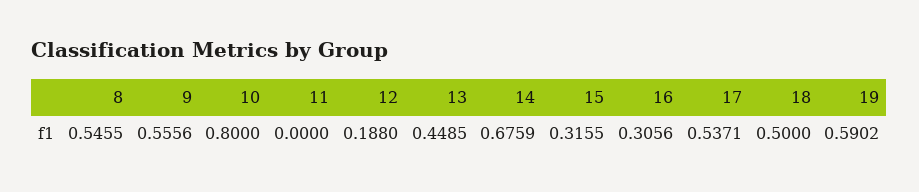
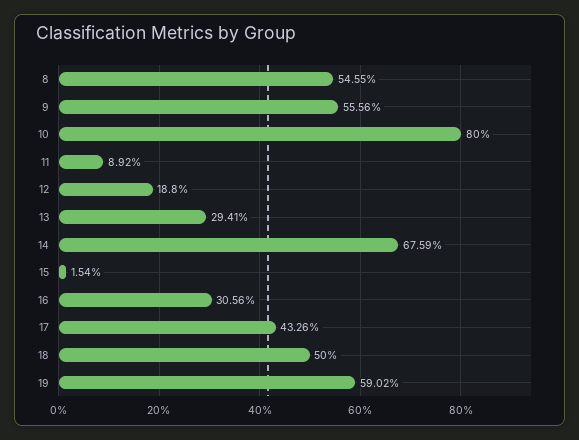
  {
    "8": 0.5455,
    "9": 0.5556,
    "10": 0.8,
-   "11": 0,
+   "11": 0.0892,
    "12": 0.188,
-   "13": 0.4485,
+   "13": 0.2941,
    "14": 0.6759,
-   "15": 0.3155,
+   "15": 0.0154,
    "16": 0.3056,
-   "17": 0.5371,
+   "17": 0.4326,
    "18": 0.5,
    "19": 0.5902
  }

